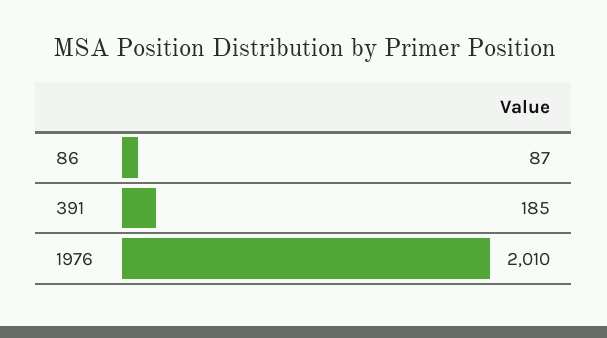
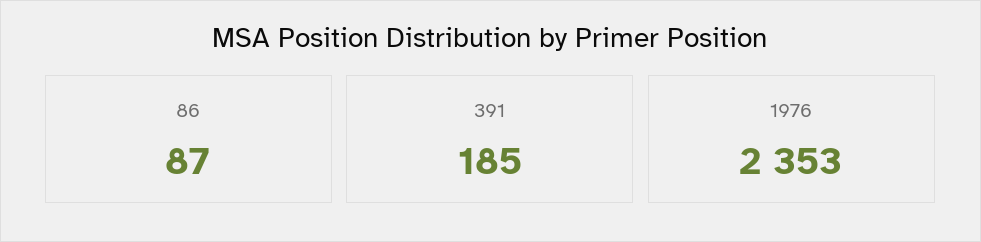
  {
    "86": 87,
    "391": 185,
-   "1976": 2010
+   "1976": 2353
  }

